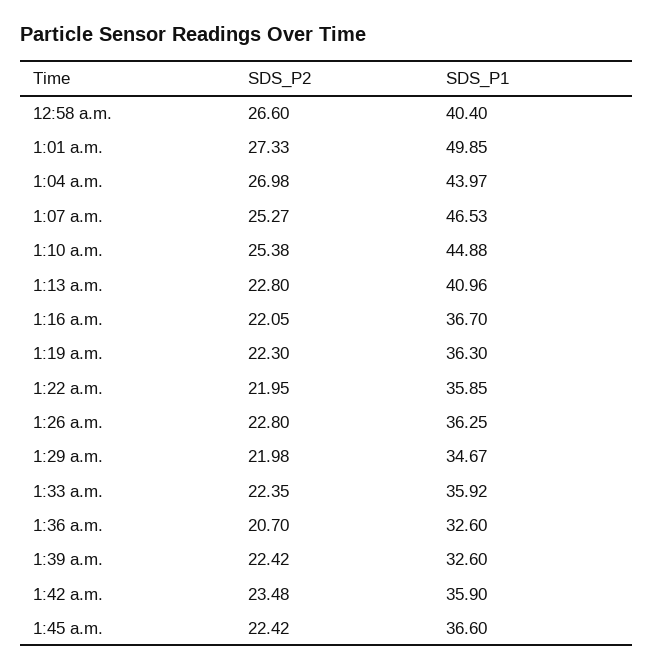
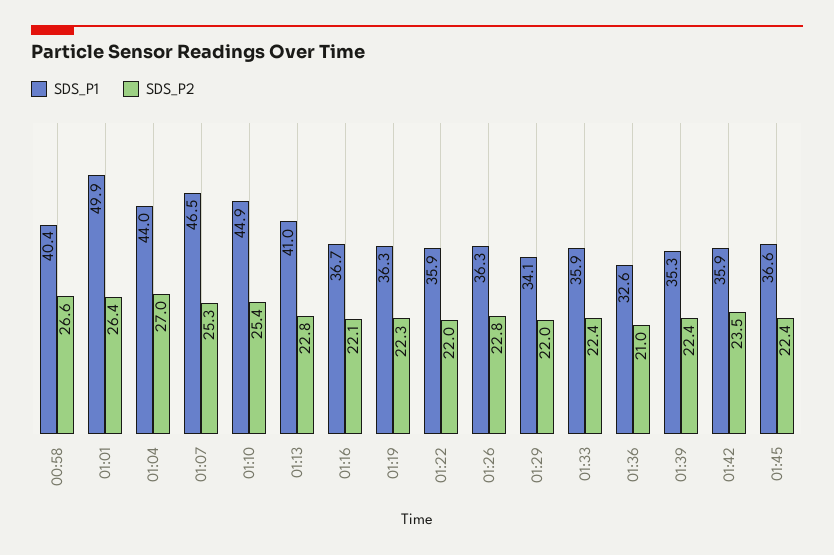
  {
    "SDS_P2": {
      "12:58 a.m.": 26.6,
-     "1:01 a.m.": 27.33,
+     "1:01 a.m.": 26.4,
      "1:04 a.m.": 26.98,
      "1:07 a.m.": 25.27,
      "1:10 a.m.": 25.38,
      "1:13 a.m.": 22.8,
      "1:16 a.m.": 22.05,
      "1:19 a.m.": 22.3,
      "1:22 a.m.": 21.95,
      "1:26 a.m.": 22.8,
      "1:29 a.m.": 21.98,
      "1:33 a.m.": 22.35,
-     "1:36 a.m.": 20.7,
+     "1:36 a.m.": 21,
      "1:39 a.m.": 22.42,
      "1:42 a.m.": 23.48,
      "1:45 a.m.": 22.42
    },
    "SDS_P1": {
      "12:58 a.m.": 40.4,
      "1:01 a.m.": 49.85,
      "1:04 a.m.": 43.97,
      "1:07 a.m.": 46.53,
      "1:10 a.m.": 44.88,
      "1:13 a.m.": 40.96,
      "1:16 a.m.": 36.7,
      "1:19 a.m.": 36.3,
      "1:22 a.m.": 35.85,
      "1:26 a.m.": 36.25,
-     "1:29 a.m.": 34.67,
+     "1:29 a.m.": 34.1,
      "1:33 a.m.": 35.92,
      "1:36 a.m.": 32.6,
-     "1:39 a.m.": 32.6,
+     "1:39 a.m.": 35.3,
      "1:42 a.m.": 35.9,
      "1:45 a.m.": 36.6
    }
  }

